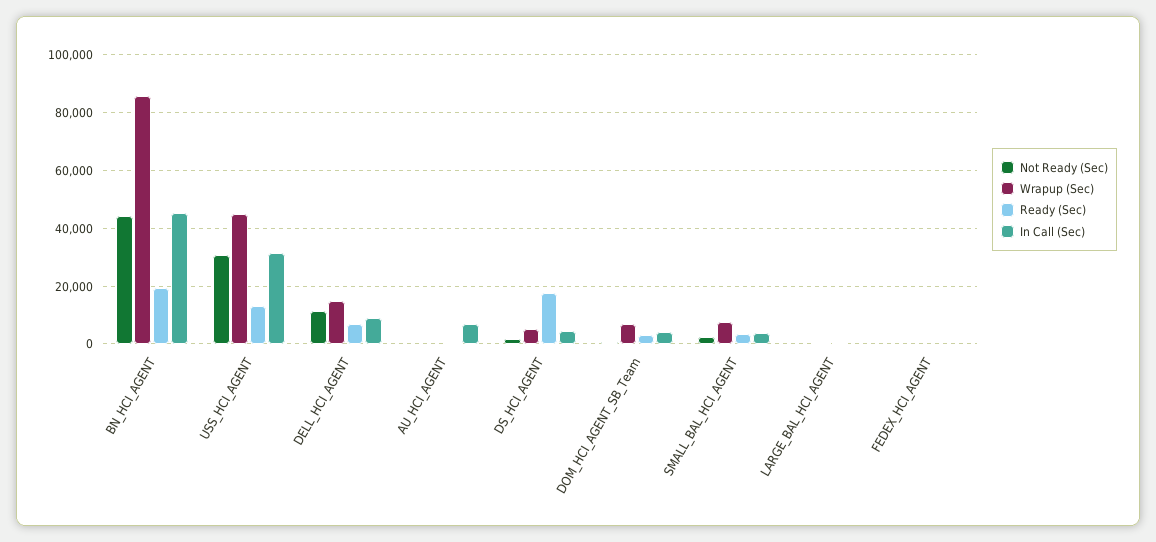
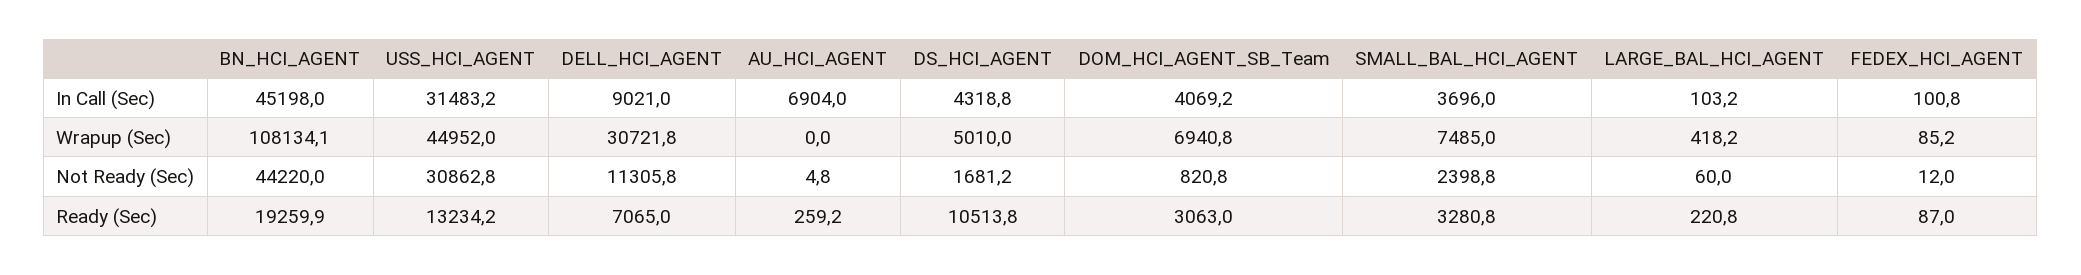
  {
    "Not Ready (Sec)": {
      "BN_HCI_AGENT": 44220,
      "USS_HCI_AGENT": 30862.8,
      "DELL_HCI_AGENT": 11305.8,
      "AU_HCI_AGENT": 4.8,
      "DS_HCI_AGENT": 1681.2,
      "DOM_HCI_AGENT_SB_Team": 820.8,
      "SMALL_BAL_HCI_AGENT": 2398.8,
      "LARGE_BAL_HCI_AGENT": 60,
      "FEDEX_HCI_AGENT": 12
    },
    "Wrapup (Sec)": {
-     "BN_HCI_AGENT": 85000,
+     "BN_HCI_AGENT": 108134.1,
      "USS_HCI_AGENT": 44952,
-     "DELL_HCI_AGENT": 15000,
+     "DELL_HCI_AGENT": 30721.8,
      "AU_HCI_AGENT": 0,
      "DS_HCI_AGENT": 5010,
      "DOM_HCI_AGENT_SB_Team": 6940.8,
      "SMALL_BAL_HCI_AGENT": 7485,
      "LARGE_BAL_HCI_AGENT": 418.2,
      "FEDEX_HCI_AGENT": 85.2
    },
    "Ready (Sec)": {
      "BN_HCI_AGENT": 19259.9,
      "USS_HCI_AGENT": 13234.2,
      "DELL_HCI_AGENT": 7065,
      "AU_HCI_AGENT": 259.2,
-     "DS_HCI_AGENT": 17500,
+     "DS_HCI_AGENT": 10513.8,
      "DOM_HCI_AGENT_SB_Team": 3063,
      "SMALL_BAL_HCI_AGENT": 3280.8,
      "LARGE_BAL_HCI_AGENT": 220.8,
      "FEDEX_HCI_AGENT": 87
    },
    "In Call (Sec)": {
      "BN_HCI_AGENT": 45198,
      "USS_HCI_AGENT": 31483.2,
      "DELL_HCI_AGENT": 9021,
      "AU_HCI_AGENT": 6904,
      "DS_HCI_AGENT": 4318.8,
      "DOM_HCI_AGENT_SB_Team": 4069.2,
      "SMALL_BAL_HCI_AGENT": 3696,
      "LARGE_BAL_HCI_AGENT": 103.2,
      "FEDEX_HCI_AGENT": 100.8
    }
  }

